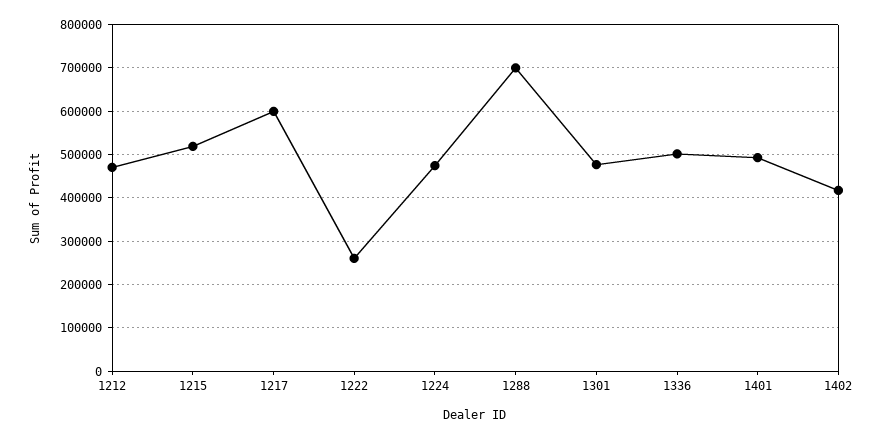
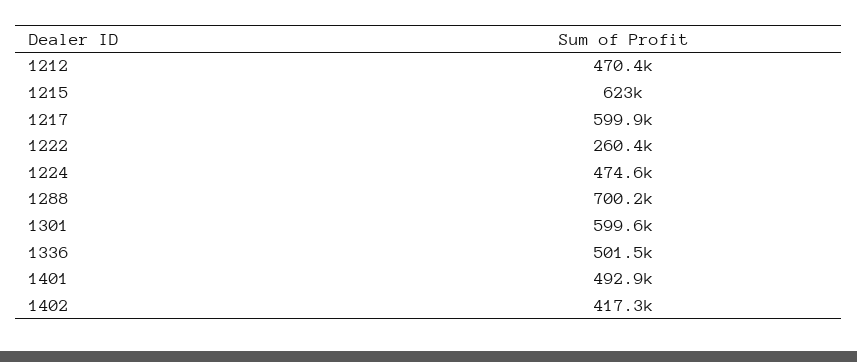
  {
    "1212": 470400,
-   "1215": 520000,
+   "1215": 623000,
    "1217": 599900,
    "1222": 260400,
    "1224": 474600,
    "1288": 700200,
-   "1301": 480000,
+   "1301": 599600,
    "1336": 501500,
    "1401": 492900,
    "1402": 417300
  }

